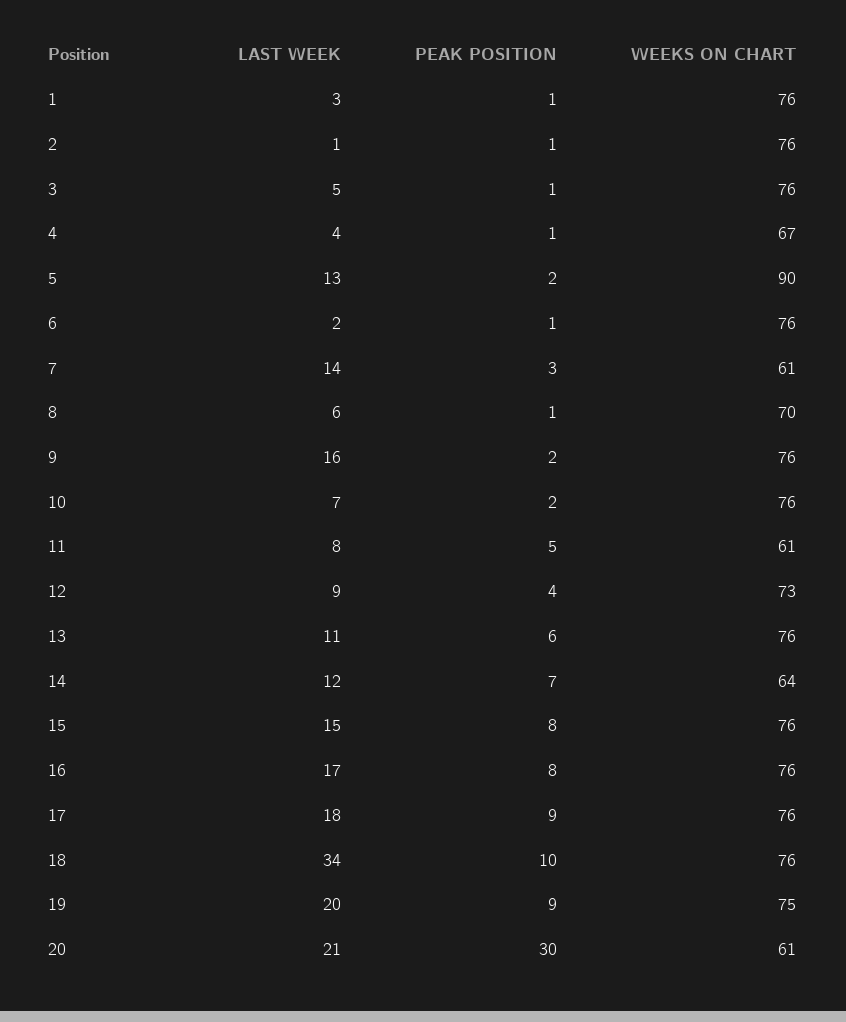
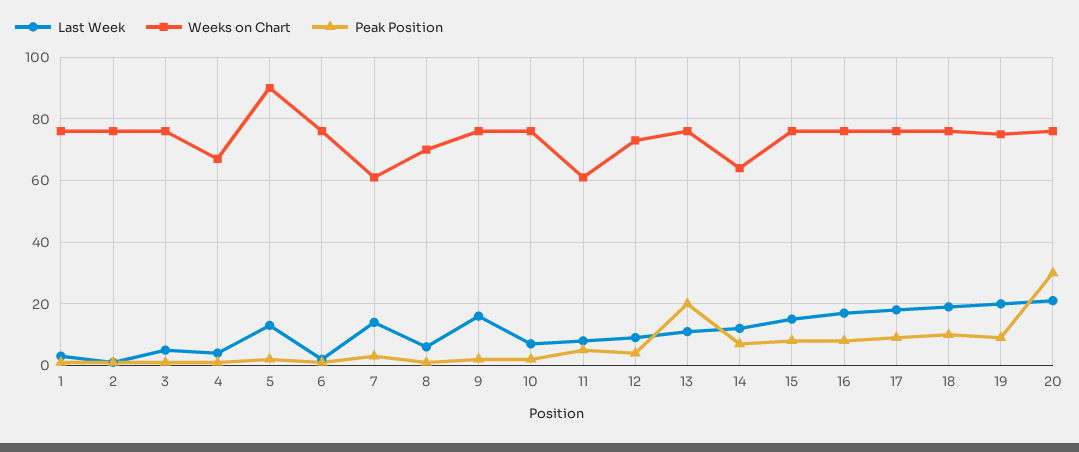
  {
    "LAST WEEK": {
      "1": 3,
      "2": 1,
      "3": 5,
      "4": 4,
      "5": 13,
      "6": 2,
      "7": 14,
      "8": 6,
      "9": 16,
      "10": 7,
      "11": 8,
      "12": 9,
      "13": 11,
      "14": 12,
      "15": 15,
      "16": 17,
      "17": 18,
-     "18": 34,
+     "18": 20,
      "19": 20,
      "20": 21
    },
    "PEAK POSITION": {
      "1": 1,
      "2": 1,
      "3": 1,
      "4": 1,
      "5": 2,
      "6": 1,
      "7": 3,
      "8": 1,
      "9": 2,
      "10": 2,
      "11": 5,
      "12": 4,
-     "13": 6,
+     "13": 20,
      "14": 7,
      "15": 8,
      "16": 8,
      "17": 9,
      "18": 10,
      "19": 9,
      "20": 30
    },
    "WEEKS ON CHART": {
      "1": 76,
      "2": 76,
      "3": 76,
      "4": 67,
      "5": 90,
      "6": 76,
      "7": 61,
      "8": 70,
      "9": 76,
      "10": 76,
      "11": 61,
      "12": 73,
      "13": 76,
      "14": 64,
      "15": 76,
      "16": 76,
      "17": 76,
      "18": 76,
      "19": 75,
-     "20": 61
+     "20": 75
    }
  }

